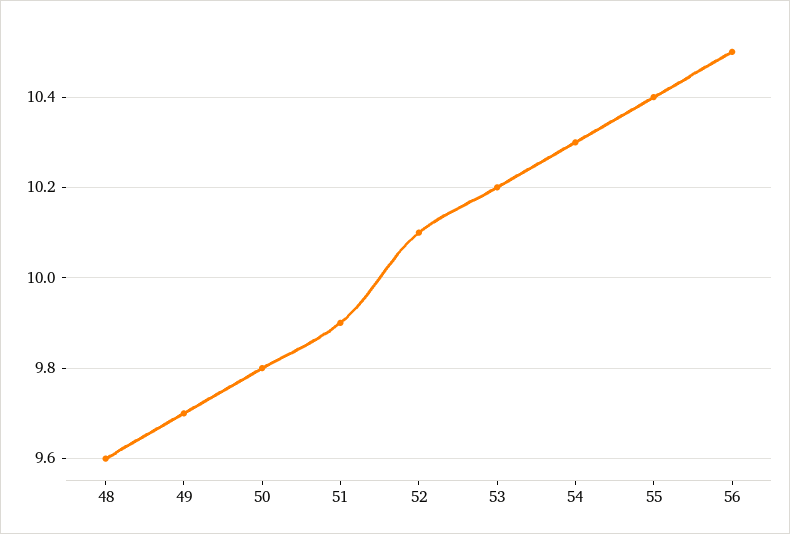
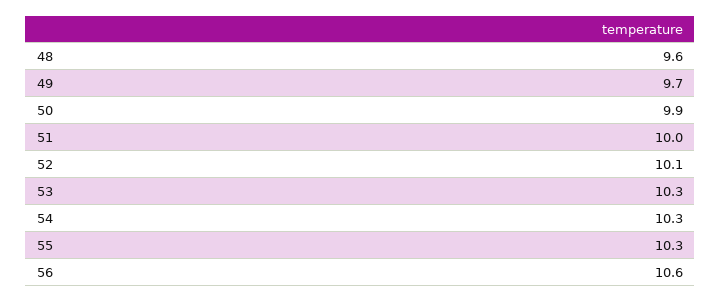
  {
    "48": 9.6,
    "49": 9.7,
-   "50": 9.8,
+   "50": 9.9,
-   "51": 9.9,
+   "51": 10,
    "52": 10.1,
-   "53": 10.2,
+   "53": 10.3,
    "54": 10.3,
-   "55": 10.4,
+   "55": 10.3,
-   "56": 10.5
+   "56": 10.6
  }

